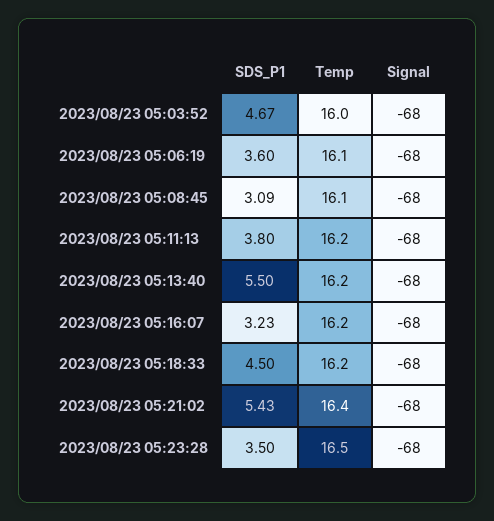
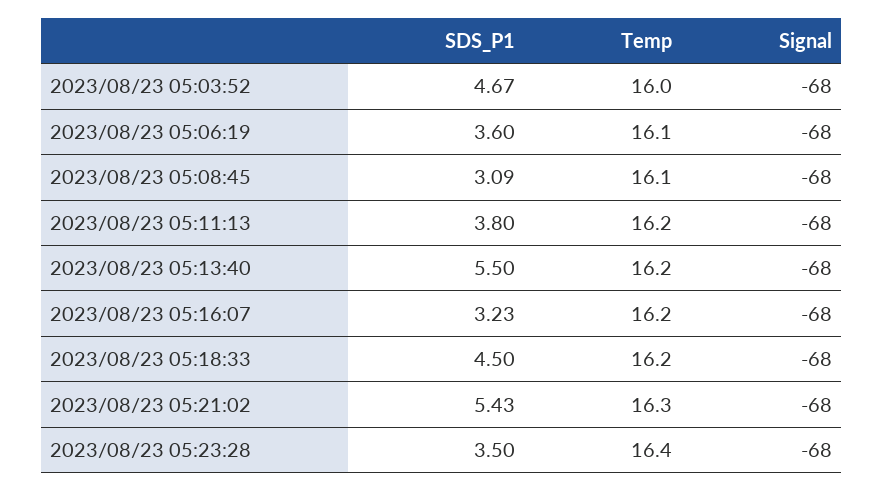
  {
    "SDS_P1": {
      "2023/08/23 05:03:52": 4.67,
      "2023/08/23 05:06:19": 3.6,
      "2023/08/23 05:08:45": 3.09,
      "2023/08/23 05:11:13": 3.8,
      "2023/08/23 05:13:40": 5.5,
      "2023/08/23 05:16:07": 3.23,
      "2023/08/23 05:18:33": 4.5,
      "2023/08/23 05:21:02": 5.43,
      "2023/08/23 05:23:28": 3.5
    },
    "Temp": {
      "2023/08/23 05:03:52": 16,
      "2023/08/23 05:06:19": 16.1,
      "2023/08/23 05:08:45": 16.1,
      "2023/08/23 05:11:13": 16.2,
      "2023/08/23 05:13:40": 16.2,
      "2023/08/23 05:16:07": 16.2,
      "2023/08/23 05:18:33": 16.2,
-     "2023/08/23 05:21:02": 16.4,
+     "2023/08/23 05:21:02": 16.3,
-     "2023/08/23 05:23:28": 16.5
+     "2023/08/23 05:23:28": 16.4
    },
    "Signal": {
      "2023/08/23 05:03:52": -68,
      "2023/08/23 05:06:19": -68,
      "2023/08/23 05:08:45": -68,
      "2023/08/23 05:11:13": -68,
      "2023/08/23 05:13:40": -68,
      "2023/08/23 05:16:07": -68,
      "2023/08/23 05:18:33": -68,
      "2023/08/23 05:21:02": -68,
      "2023/08/23 05:23:28": -68
    }
  }

